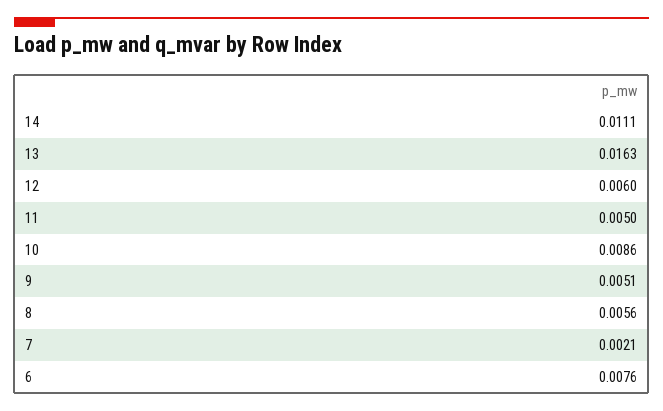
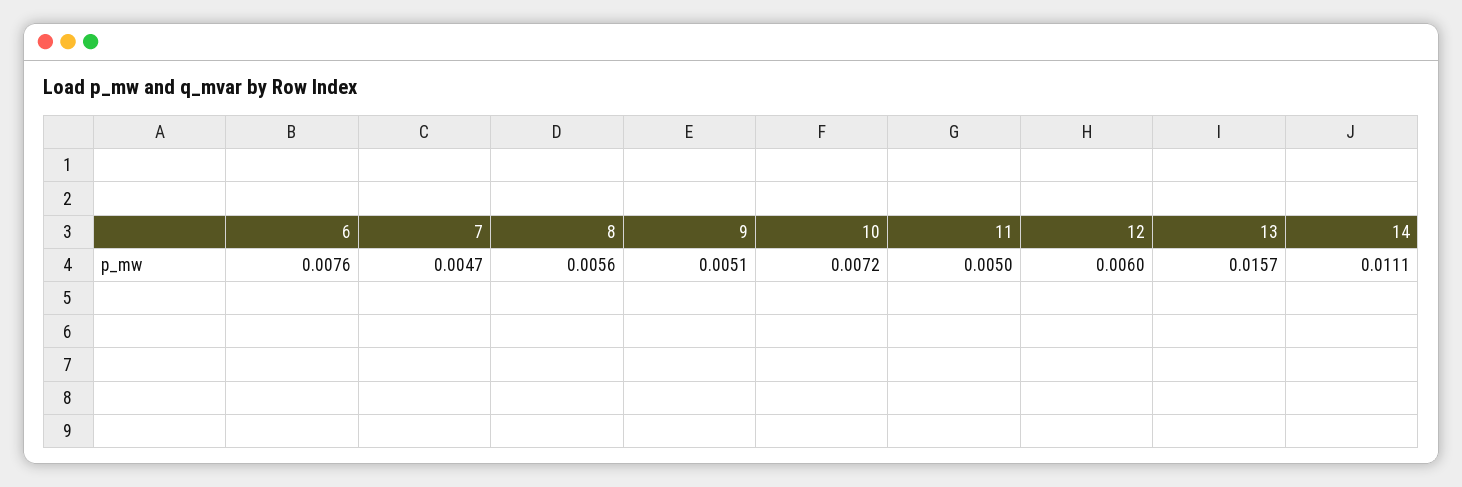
  {
    "14": 0.0111,
-   "13": 0.0163,
+   "13": 0.0157,
    "12": 0.006,
    "11": 0.005,
-   "10": 0.0086,
+   "10": 0.0072,
    "9": 0.0051,
    "8": 0.0056,
-   "7": 0.0021,
+   "7": 0.0047,
    "6": 0.0076
  }

